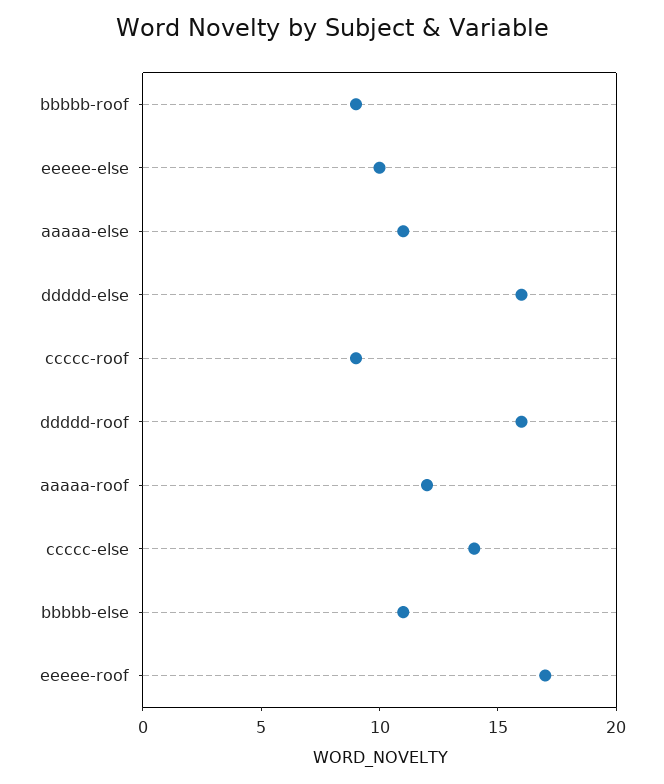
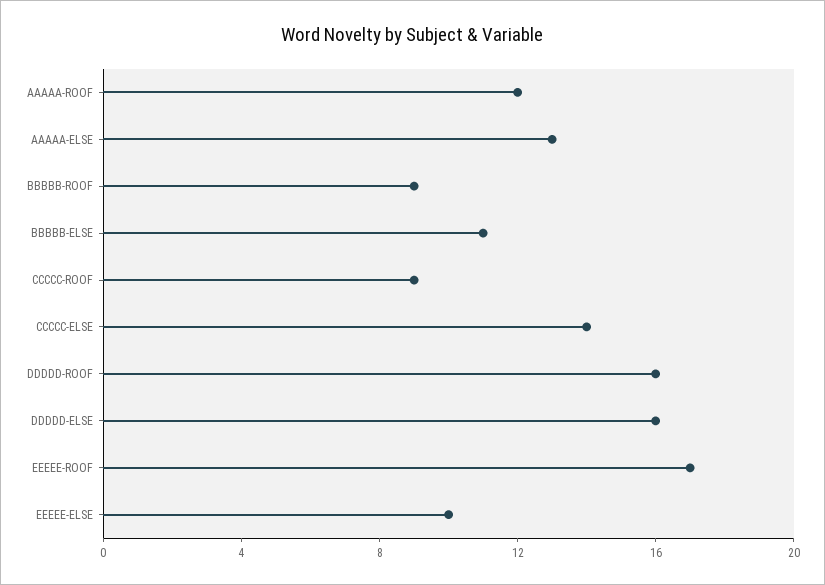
  {
    "bbbbb-roof": 9,
    "eeeee-else": 10,
-   "aaaaa-else": 11,
+   "aaaaa-else": 13,
    "ddddd-else": 16,
    "ccccc-roof": 9,
    "ddddd-roof": 16,
    "aaaaa-roof": 12,
    "ccccc-else": 14,
    "bbbbb-else": 11,
    "eeeee-roof": 17
  }

